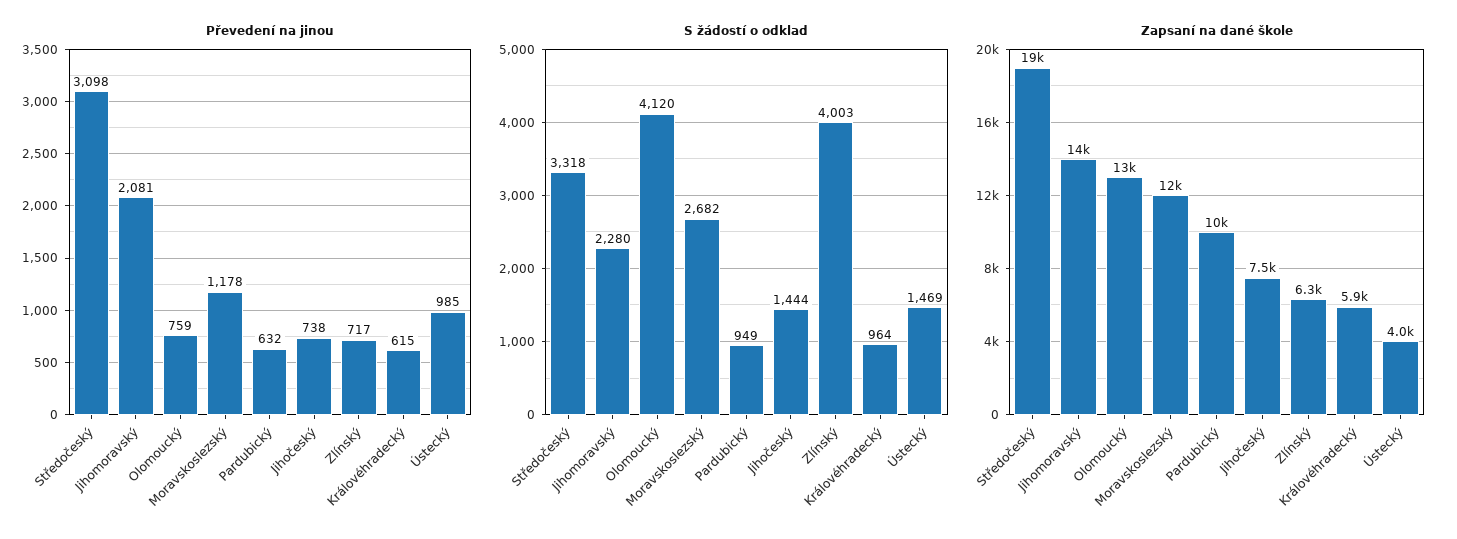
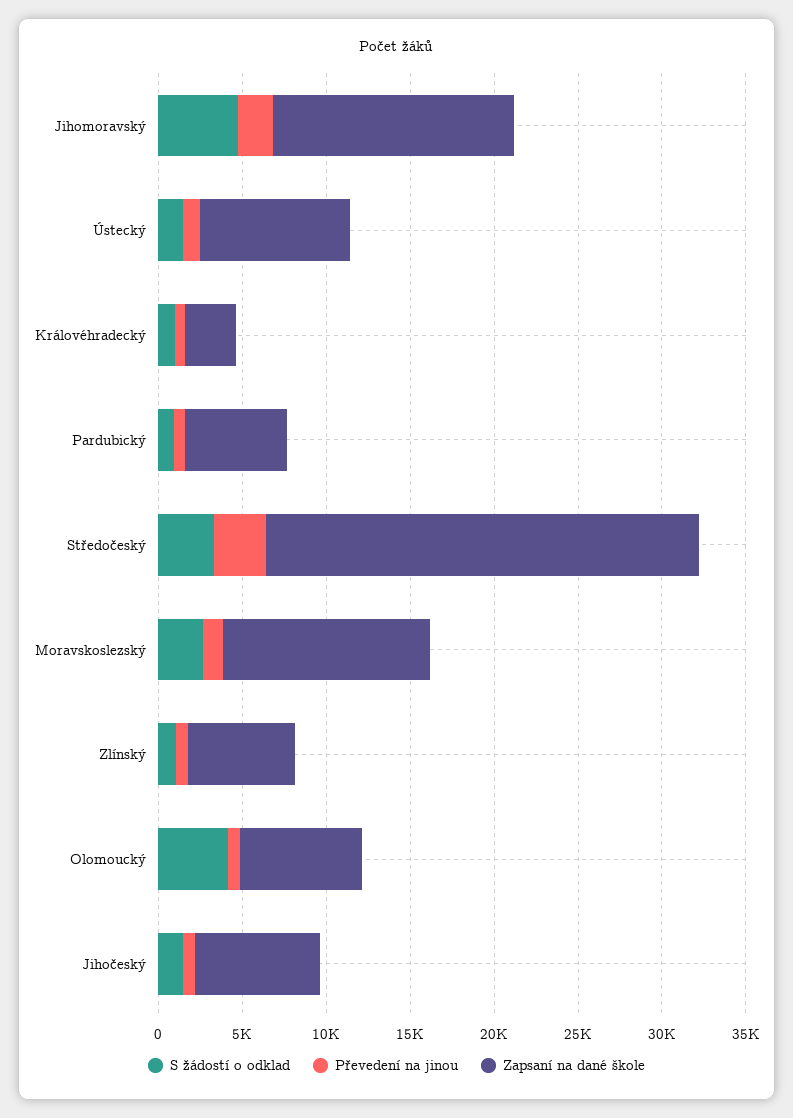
  {
    "Převedení na jinou": {
      "Středočeský": 3098,
      "Jihomoravský": 2081,
      "Olomoucký": 759,
      "Moravskoslezský": 1178,
      "Pardubický": 632,
      "Jihočeský": 738,
      "Zlínský": 717,
      "Královéhradecký": 615,
      "Ústecký": 985
    },
    "S žádostí o odklad": {
      "Středočeský": 3318,
-     "Jihomoravský": 2280,
+     "Jihomoravský": 5000,
      "Olomoucký": 4120,
      "Moravskoslezský": 2682,
      "Pardubický": 949,
      "Jihočeský": 1444,
-     "Zlínský": 4003,
+     "Zlínský": 1000,
      "Královéhradecký": 964,
      "Ústecký": 1469
    },
    "Zapsaní na dané škole": {
-     "Středočeský": 19000,
+     "Středočeský": 26000,
      "Jihomoravský": 14000,
-     "Olomoucký": 13000,
+     "Olomoucký": 7000,
      "Moravskoslezský": 12000,
-     "Pardubický": 10000,
+     "Pardubický": 6000,
      "Jihočeský": 7500,
      "Zlínský": 6300,
-     "Královéhradecký": 5900,
+     "Královéhradecký": 3000,
-     "Ústecký": 4000
+     "Ústecký": 9000
    }
  }

